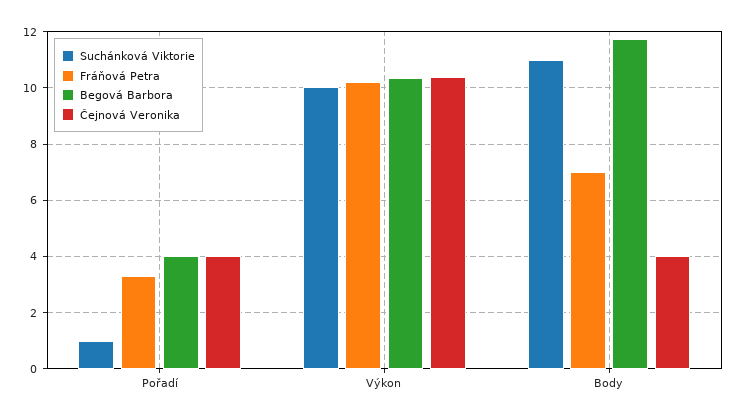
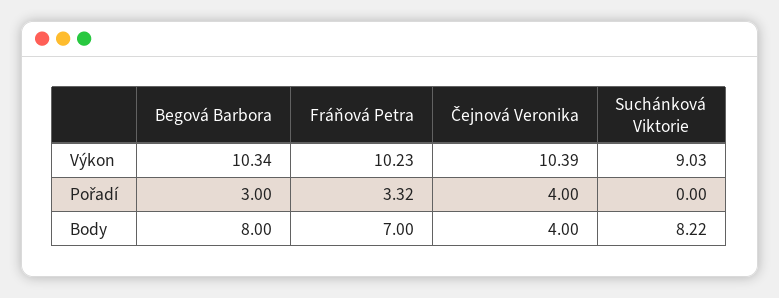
  {
    "Suchánková Viktorie": {
-     "Pořadí": 1,
+     "Pořadí": 0,
-     "Výkon": 10,
+     "Výkon": 9.03,
-     "Body": 11
+     "Body": 8.22
    },
    "Fráňová Petra": {
      "Pořadí": 3.32,
      "Výkon": 10.23,
      "Body": 7
    },
    "Begová Barbora": {
-     "Pořadí": 4,
+     "Pořadí": 3,
      "Výkon": 10.34,
-     "Body": 11.75
+     "Body": 8
    },
    "Čejnová Veronika": {
      "Pořadí": 4,
      "Výkon": 10.39,
      "Body": 4
    }
  }

